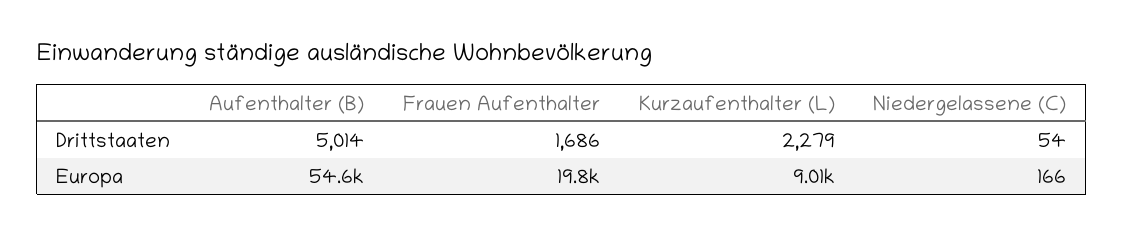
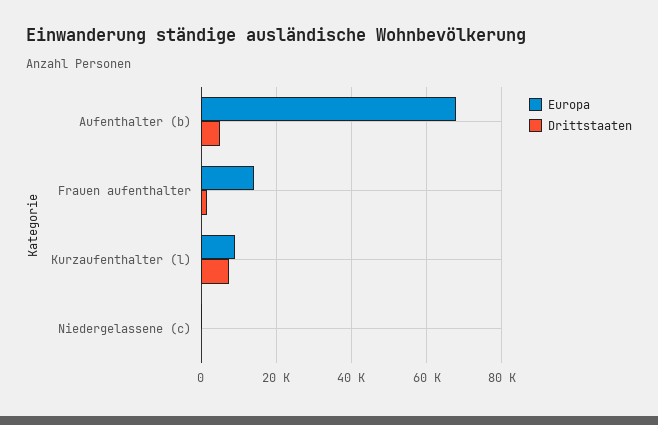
  {
    "Drittstaaten": {
      "Aufenthalter (B)": 5014,
      "Frauen Aufenthalter": 1686,
-     "Kurzaufenthalter (L)": 2279,
+     "Kurzaufenthalter (L)": 8000,
      "Niedergelassene (C)": 54
    },
    "Europa": {
-     "Aufenthalter (B)": 54600,
+     "Aufenthalter (B)": 68000,
-     "Frauen Aufenthalter": 19800,
+     "Frauen Aufenthalter": 14000,
      "Kurzaufenthalter (L)": 9010,
      "Niedergelassene (C)": 166
    }
  }

